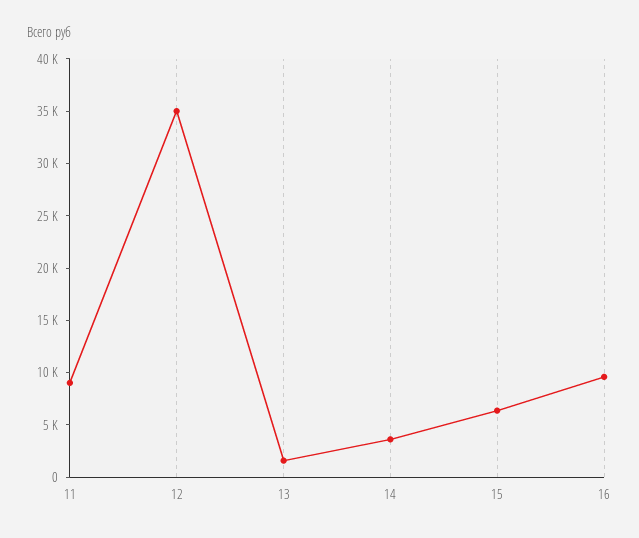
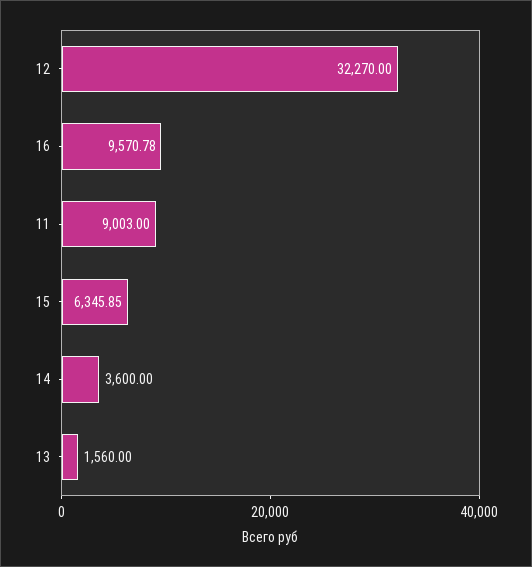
  {
    "11": 9003,
-   "12": 35000,
+   "12": 32270,
    "13": 1560,
    "14": 3600,
    "15": 6345.85,
    "16": 9570.78
  }

